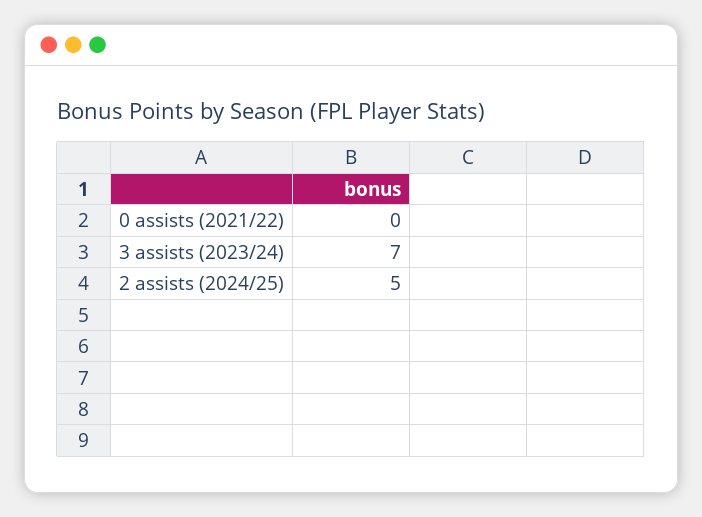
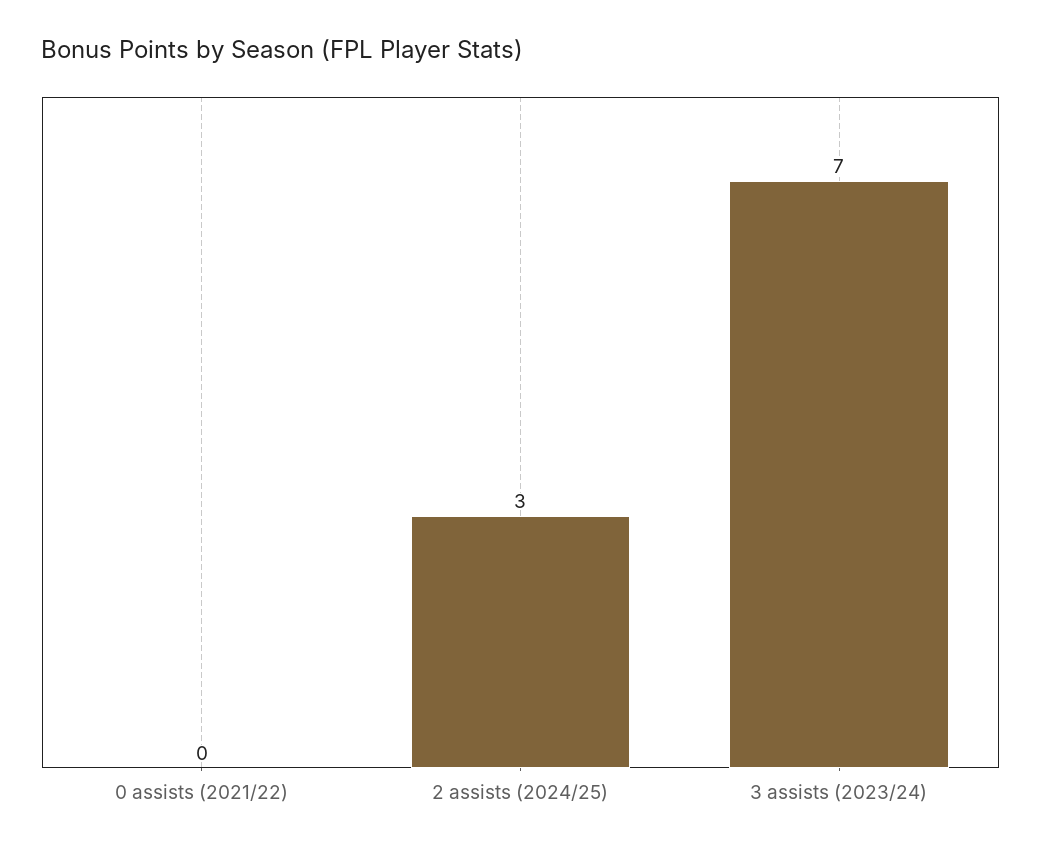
  {
    "0 assists (2021/22)": 0,
    "3 assists (2023/24)": 7,
-   "2 assists (2024/25)": 5
+   "2 assists (2024/25)": 3
  }

